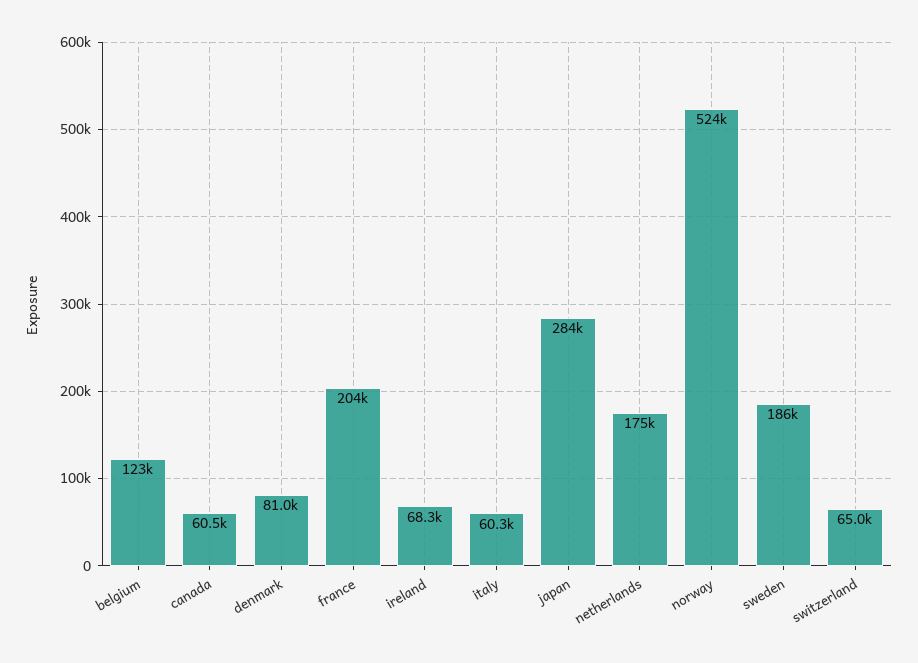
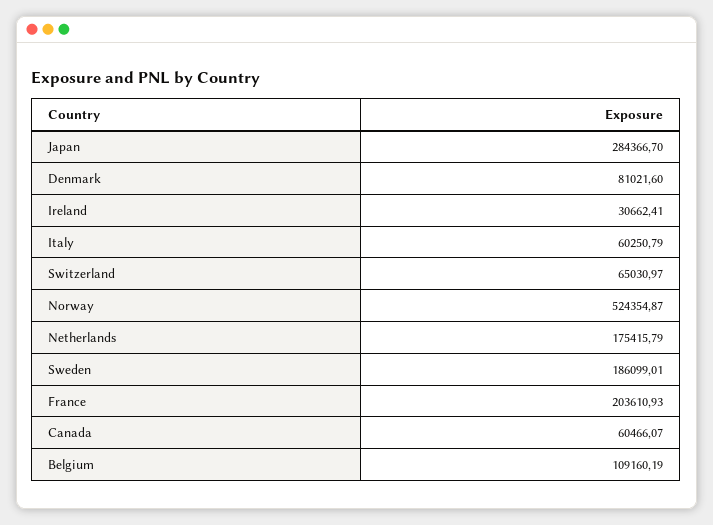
  {
-   "belgium": 123000,
+   "belgium": 109160.19,
    "canada": 60466.07,
    "denmark": 81021.6,
    "france": 203610.93,
-   "ireland": 68300,
+   "ireland": 30662.41,
    "italy": 60250.79,
    "japan": 284366.7,
    "netherlands": 175415.79,
    "norway": 524354.87,
    "sweden": 186099.01,
    "switzerland": 65030.97
  }

